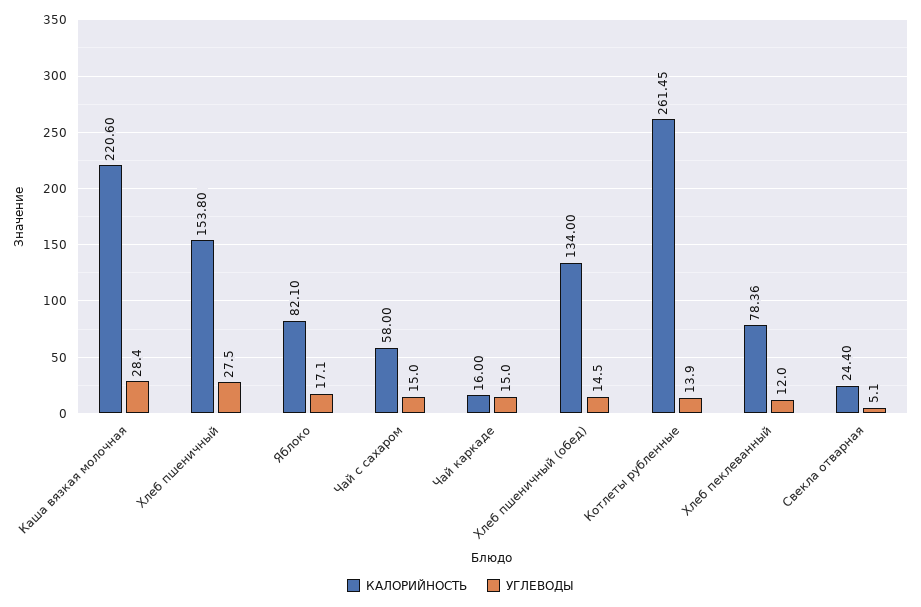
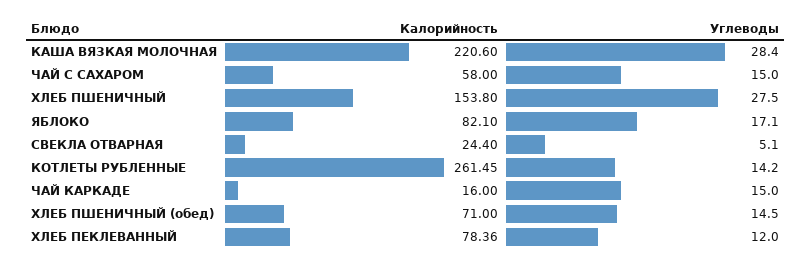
  {
    "КАЛОРИЙНОСТЬ": {
      "Каша вязкая молочная": 220.6,
      "Хлеб пшеничный": 153.8,
      "Яблоко": 82.1,
      "Чай с сахаром": 58,
      "Чай каркаде": 16,
-     "Хлеб пшеничный (обед)": 134,
+     "Хлеб пшеничный (обед)": 71,
      "Котлеты рубленные": 261.45,
      "Хлеб пеклеванный": 78.36,
      "Свекла отварная": 24.4
    },
    "УГЛЕВОДЫ": {
      "Каша вязкая молочная": 28.4,
      "Хлеб пшеничный": 27.5,
      "Яблоко": 17.1,
      "Чай с сахаром": 15,
      "Чай каркаде": 15,
      "Хлеб пшеничный (обед)": 14.5,
-     "Котлеты рубленные": 13.9,
+     "Котлеты рубленные": 14.2,
      "Хлеб пеклеванный": 12,
      "Свекла отварная": 5.1
    }
  }

